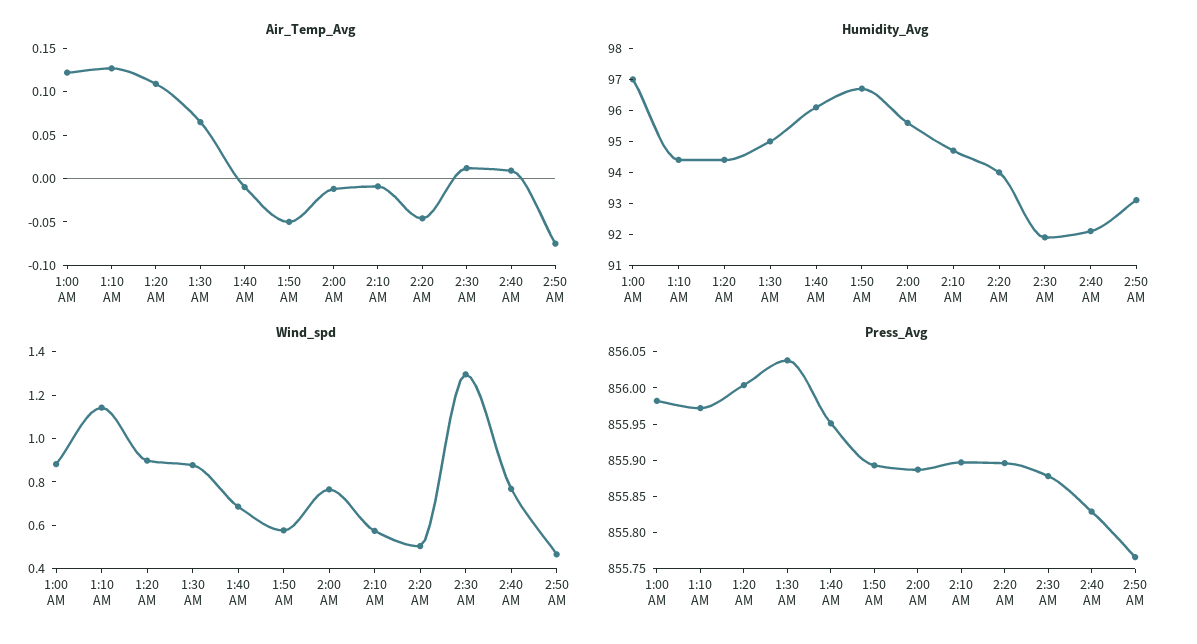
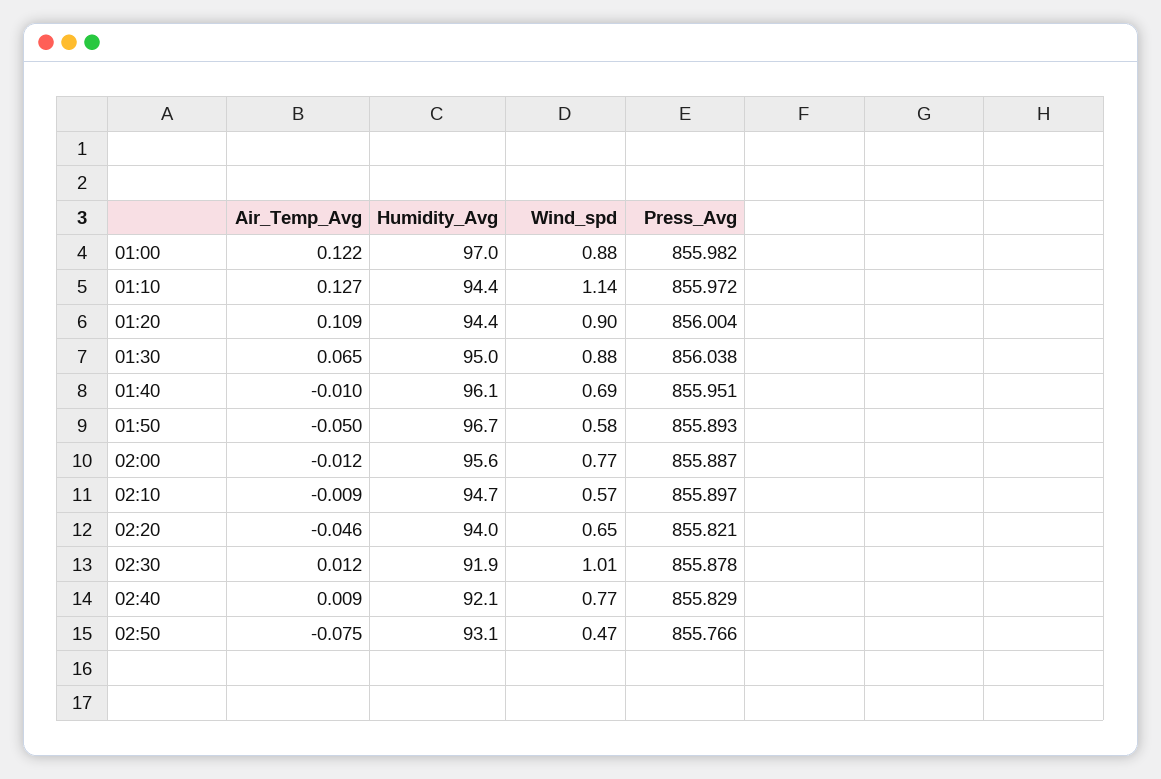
  {
    "Air_Temp_Avg": {
      "1:00 AM": 0.122,
      "1:10 AM": 0.127,
      "1:20 AM": 0.109,
      "1:30 AM": 0.065,
      "1:40 AM": -0.01,
      "1:50 AM": -0.05,
      "2:00 AM": -0.012,
      "2:10 AM": -0.009,
      "2:20 AM": -0.046,
      "2:30 AM": 0.012,
      "2:40 AM": 0.009,
      "2:50 AM": -0.075
    },
    "Humidity_Avg": {
      "1:00 AM": 97,
      "1:10 AM": 94.4,
      "1:20 AM": 94.4,
      "1:30 AM": 95,
      "1:40 AM": 96.1,
      "1:50 AM": 96.7,
      "2:00 AM": 95.6,
      "2:10 AM": 94.7,
      "2:20 AM": 94,
      "2:30 AM": 91.9,
      "2:40 AM": 92.1,
      "2:50 AM": 93.1
    },
    "Wind_spd": {
      "1:00 AM": 0.88,
      "1:10 AM": 1.14,
      "1:20 AM": 0.9,
      "1:30 AM": 0.88,
      "1:40 AM": 0.69,
      "1:50 AM": 0.58,
      "2:00 AM": 0.77,
      "2:10 AM": 0.57,
-     "2:20 AM": 0.5,
+     "2:20 AM": 0.65,
-     "2:30 AM": 1.3,
+     "2:30 AM": 1.01,
      "2:40 AM": 0.77,
      "2:50 AM": 0.47
    },
    "Press_Avg": {
      "1:00 AM": 855.982,
      "1:10 AM": 855.972,
      "1:20 AM": 856.004,
      "1:30 AM": 856.038,
      "1:40 AM": 855.951,
      "1:50 AM": 855.893,
      "2:00 AM": 855.887,
      "2:10 AM": 855.897,
-     "2:20 AM": 855.9,
+     "2:20 AM": 855.821,
      "2:30 AM": 855.878,
      "2:40 AM": 855.829,
      "2:50 AM": 855.766
    }
  }

